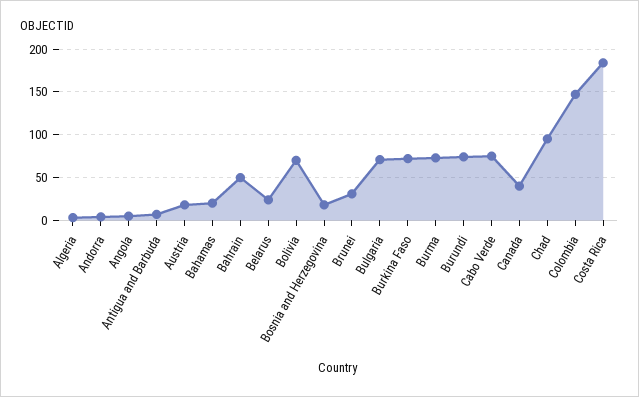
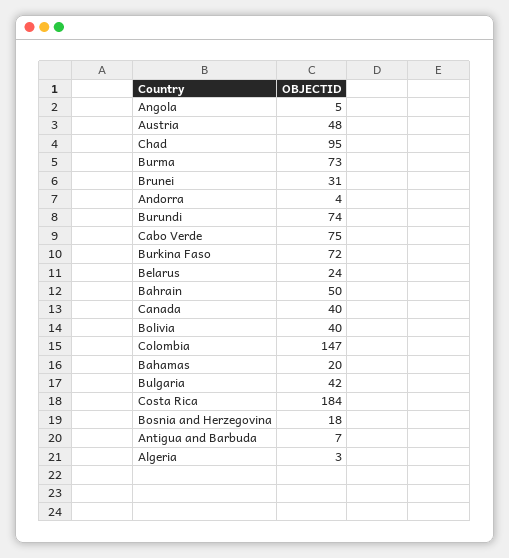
  {
    "Algeria": 3,
    "Andorra": 4,
    "Angola": 5,
    "Antigua and Barbuda": 7,
-   "Austria": 20,
+   "Austria": 48,
    "Bahamas": 20,
    "Bahrain": 50,
    "Belarus": 24,
-   "Bolivia": 70,
+   "Bolivia": 40,
    "Bosnia and Herzegovina": 18,
    "Brunei": 31,
-   "Bulgaria": 70,
+   "Bulgaria": 42,
    "Burkina Faso": 72,
    "Burma": 73,
    "Burundi": 74,
    "Cabo Verde": 75,
    "Canada": 40,
    "Chad": 95,
    "Colombia": 147,
    "Costa Rica": 184
  }

